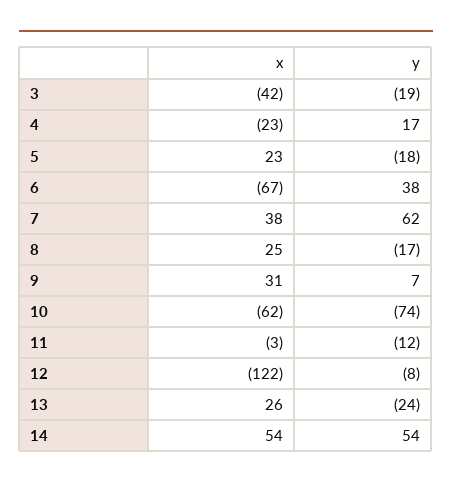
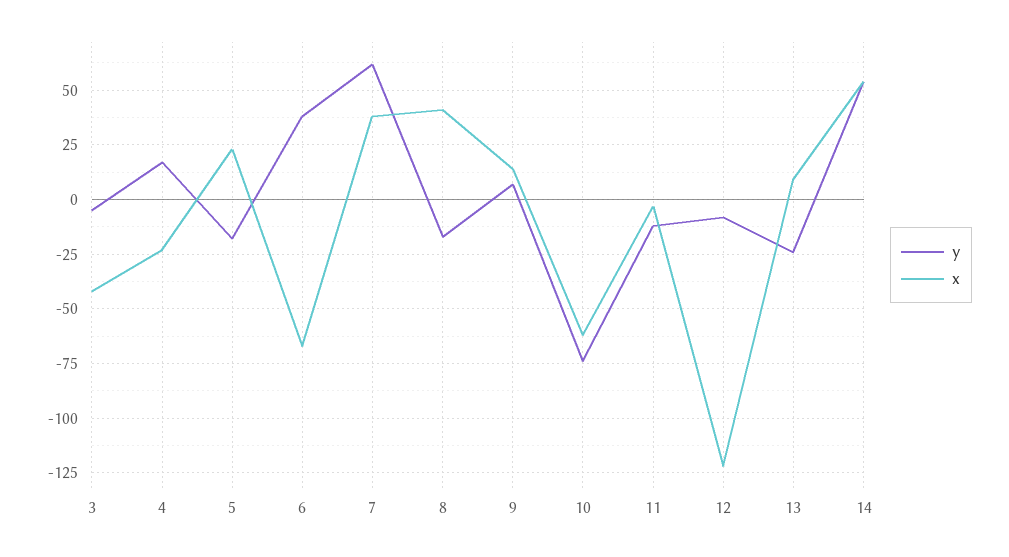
  {
    "x": {
      "3": -42,
      "4": -23,
      "5": 23,
      "6": -67,
      "7": 38,
-     "8": 25,
+     "8": 40,
-     "9": 31,
+     "9": 15,
      "10": -62,
      "11": -3,
      "12": -122,
-     "13": 26,
+     "13": 10,
      "14": 54
    },
    "y": {
-     "3": -19,
+     "3": -5,
      "4": 17,
      "5": -18,
      "6": 38,
      "7": 62,
      "8": -17,
      "9": 7,
      "10": -74,
      "11": -12,
      "12": -8,
      "13": -24,
      "14": 54
    }
  }

